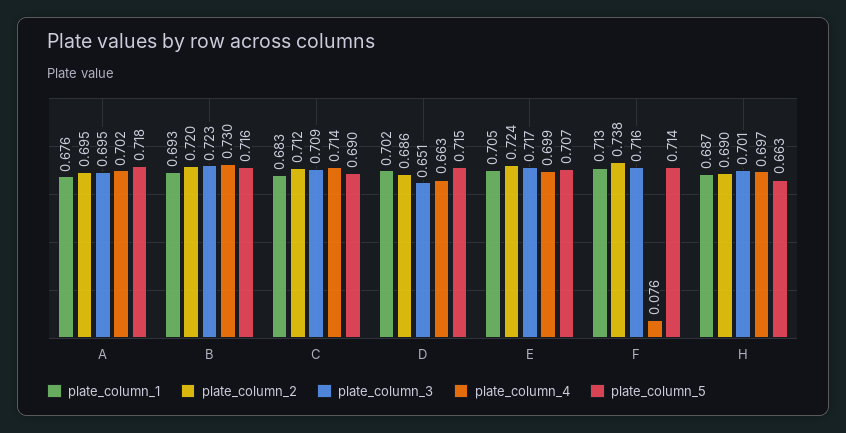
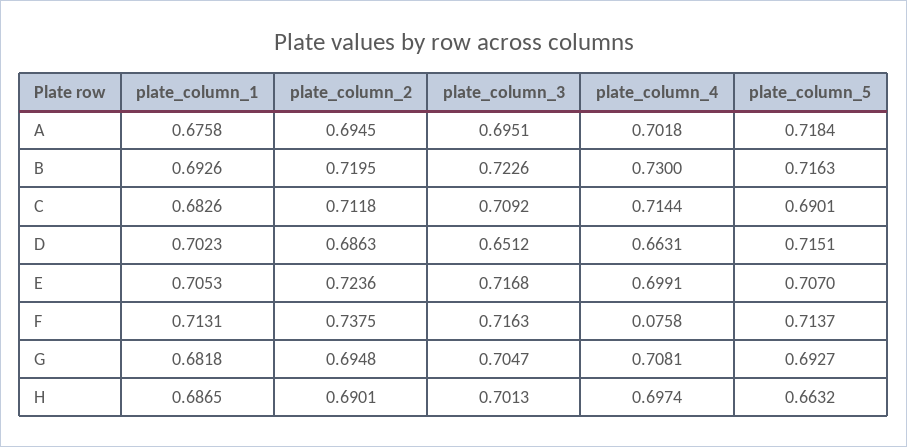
  {
    "plate_column_1": {
      "A": 0.6758,
      "B": 0.6926,
      "C": 0.6826,
      "D": 0.7023,
      "E": 0.7053,
      "F": 0.7131,
-     "H": 0.6865
+     "H": 0.6865,
+     "G": 0.6818
    },
    "plate_column_2": {
      "A": 0.6945,
      "B": 0.7195,
      "C": 0.7118,
      "D": 0.6863,
      "E": 0.7236,
      "F": 0.7375,
-     "H": 0.6901
+     "H": 0.6901,
+     "G": 0.6948
    },
    "plate_column_3": {
      "A": 0.6951,
      "B": 0.7226,
      "C": 0.7092,
      "D": 0.6512,
      "E": 0.7168,
      "F": 0.7163,
-     "H": 0.7013
+     "H": 0.7013,
+     "G": 0.7047
    },
    "plate_column_4": {
      "A": 0.7018,
      "B": 0.73,
      "C": 0.7144,
      "D": 0.6631,
      "E": 0.6991,
      "F": 0.0758,
-     "H": 0.6974
+     "H": 0.6974,
+     "G": 0.7081
    },
    "plate_column_5": {
      "A": 0.7184,
      "B": 0.7163,
      "C": 0.6901,
      "D": 0.7151,
      "E": 0.707,
      "F": 0.7137,
-     "H": 0.6632
+     "H": 0.6632,
+     "G": 0.6927
    }
  }

